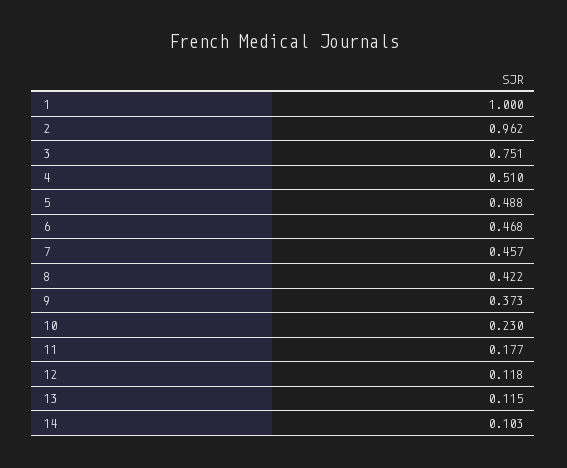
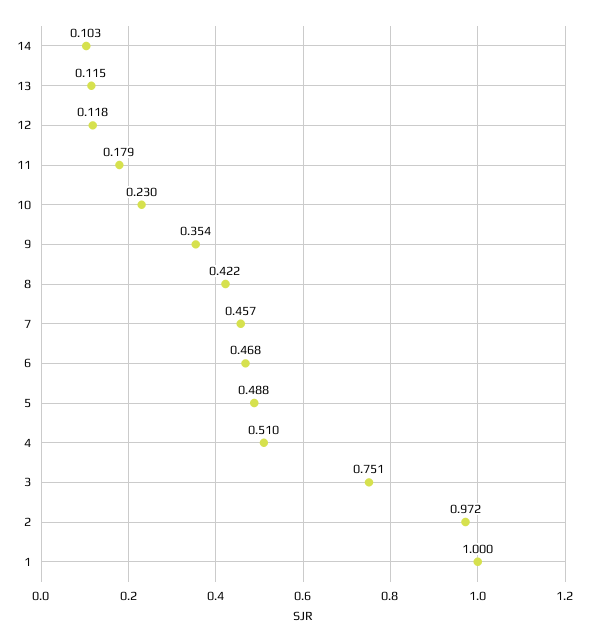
  {
    "1": 1,
-   "2": 0.962,
+   "2": 0.972,
    "3": 0.751,
    "4": 0.51,
    "5": 0.488,
    "6": 0.468,
    "7": 0.457,
    "8": 0.422,
-   "9": 0.373,
+   "9": 0.354,
    "10": 0.23,
-   "11": 0.177,
+   "11": 0.179,
    "12": 0.118,
    "13": 0.115,
    "14": 0.103
  }

